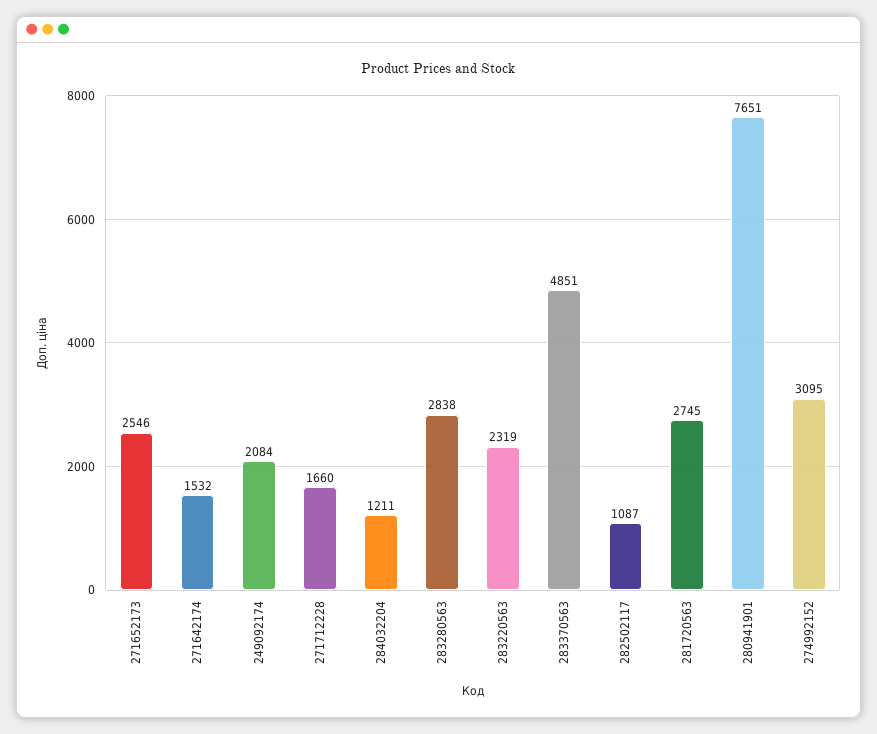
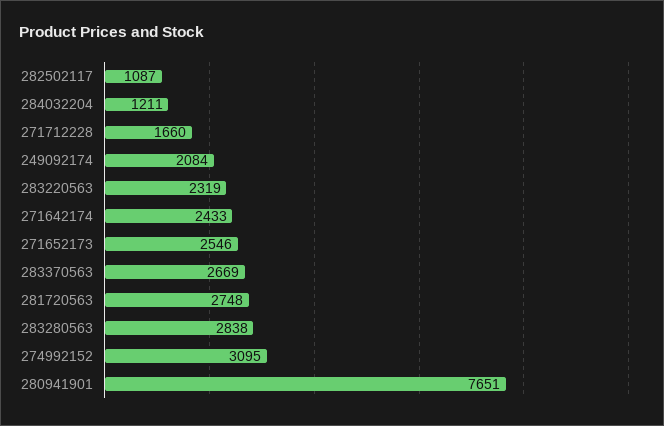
  {
    "271652173": 2546,
-   "271642174": 1532,
+   "271642174": 2433,
    "249092174": 2084,
    "271712228": 1660,
    "284032204": 1211,
    "283280563": 2838,
    "283220563": 2319,
-   "283370563": 4851,
+   "283370563": 2669,
    "282502117": 1087,
-   "281720563": 2745,
+   "281720563": 2748,
    "280941901": 7651,
    "274992152": 3095
  }

